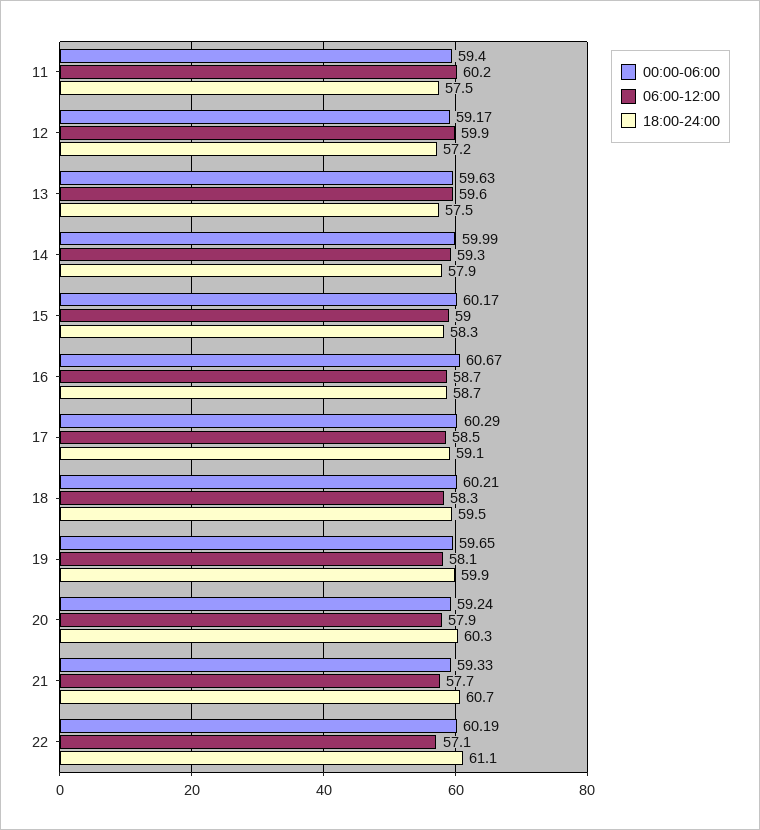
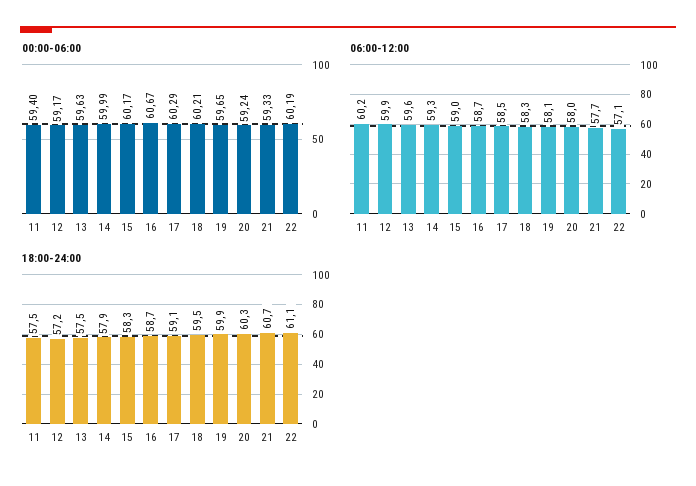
  {
    "00:00-06:00": {
      "11": 59.4,
      "12": 59.17,
      "13": 59.63,
      "14": 59.99,
      "15": 60.17,
      "16": 60.67,
      "17": 60.29,
      "18": 60.21,
      "19": 59.65,
      "20": 59.24,
      "21": 59.33,
      "22": 60.19
    },
    "06:00-12:00": {
      "11": 60.2,
      "12": 59.9,
      "13": 59.6,
      "14": 59.3,
      "15": 59,
      "16": 58.7,
      "17": 58.5,
      "18": 58.3,
      "19": 58.1,
-     "20": 57.9,
+     "20": 58,
      "21": 57.7,
      "22": 57.1
    },
    "18:00-24:00": {
      "11": 57.5,
      "12": 57.2,
      "13": 57.5,
      "14": 57.9,
      "15": 58.3,
      "16": 58.7,
      "17": 59.1,
      "18": 59.5,
      "19": 59.9,
      "20": 60.3,
      "21": 60.7,
      "22": 61.1
    }
  }

